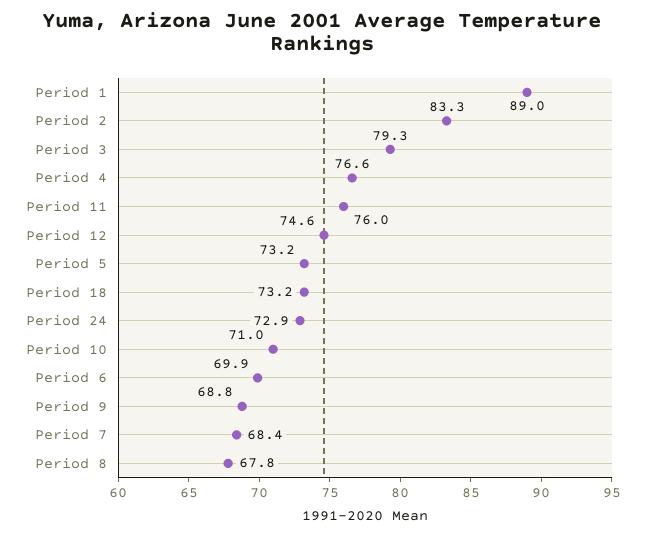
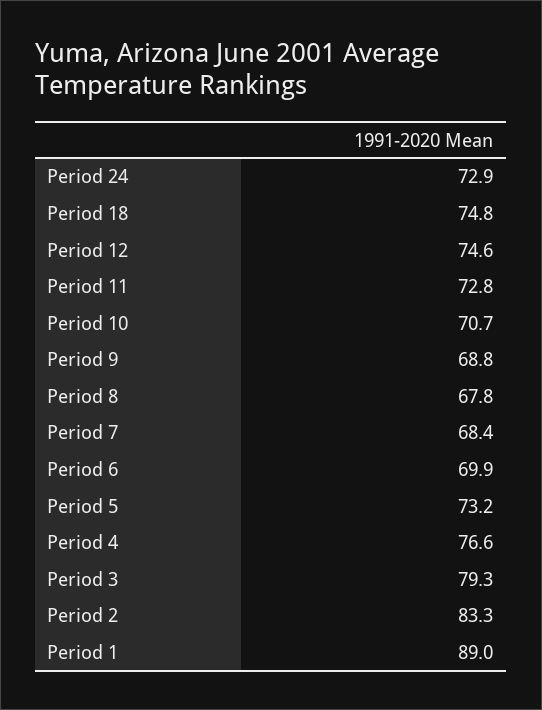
  {
    "Period 1": 89,
    "Period 2": 83.3,
    "Period 3": 79.3,
    "Period 4": 76.6,
-   "Period 11": 76,
+   "Period 11": 72.8,
    "Period 12": 74.6,
    "Period 5": 73.2,
-   "Period 18": 73.2,
+   "Period 18": 74.8,
    "Period 24": 72.9,
-   "Period 10": 71,
+   "Period 10": 70.7,
    "Period 6": 69.9,
    "Period 9": 68.8,
    "Period 7": 68.4,
    "Period 8": 67.8
  }

